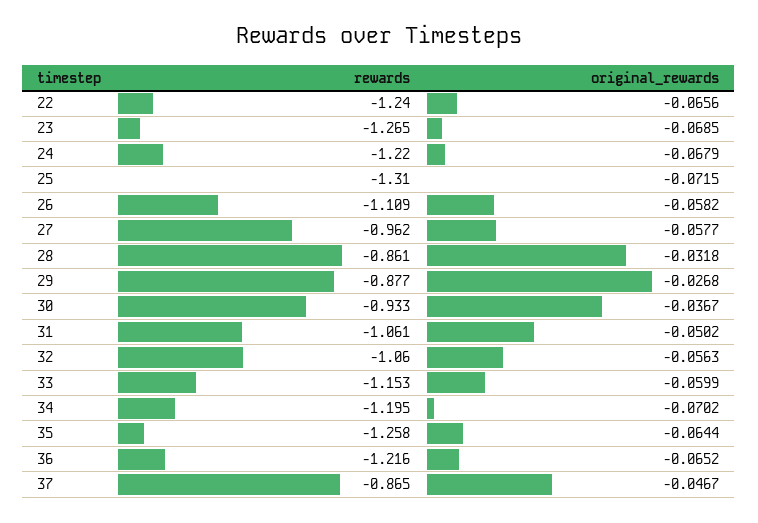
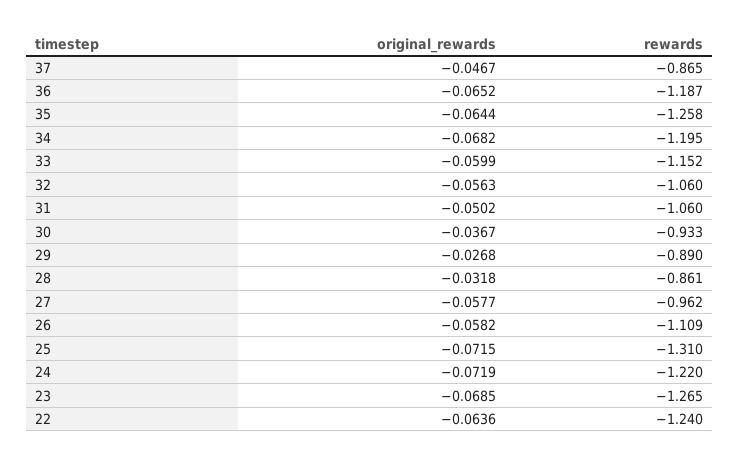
  {
    "rewards": {
      "22": -1.24,
      "23": -1.265,
      "24": -1.22,
      "25": -1.31,
      "26": -1.109,
      "27": -0.962,
      "28": -0.861,
-     "29": -0.877,
+     "29": -0.89,
      "30": -0.933,
-     "31": -1.061,
+     "31": -1.06,
      "32": -1.06,
-     "33": -1.153,
+     "33": -1.152,
      "34": -1.195,
      "35": -1.258,
-     "36": -1.216,
+     "36": -1.187,
      "37": -0.865
    },
    "original_rewards": {
-     "22": -0.0656,
+     "22": -0.0636,
      "23": -0.0685,
-     "24": -0.0679,
+     "24": -0.0719,
      "25": -0.0715,
      "26": -0.0582,
      "27": -0.0577,
      "28": -0.0318,
      "29": -0.0268,
      "30": -0.0367,
      "31": -0.0502,
      "32": -0.0563,
      "33": -0.0599,
-     "34": -0.0702,
+     "34": -0.0682,
      "35": -0.0644,
      "36": -0.0652,
      "37": -0.0467
    }
  }

